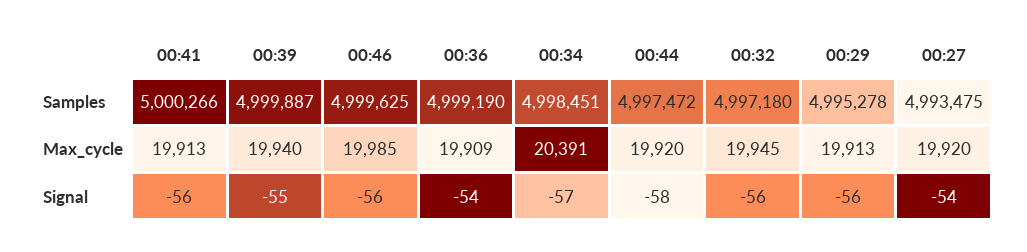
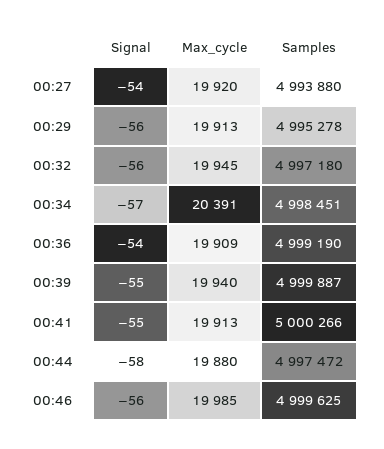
  {
    "00:41": {
      "Samples": 5000266,
      "Max_cycle": 19913,
-     "Signal": -56
+     "Signal": -55
    },
    "00:39": {
      "Samples": 4999887,
      "Max_cycle": 19940,
      "Signal": -55
    },
    "00:46": {
      "Samples": 4999625,
      "Max_cycle": 19985,
      "Signal": -56
    },
    "00:36": {
      "Samples": 4999190,
      "Max_cycle": 19909,
      "Signal": -54
    },
    "00:34": {
      "Samples": 4998451,
      "Max_cycle": 20391,
      "Signal": -57
    },
    "00:44": {
      "Samples": 4997472,
-     "Max_cycle": 19920,
+     "Max_cycle": 19880,
      "Signal": -58
    },
    "00:32": {
      "Samples": 4997180,
      "Max_cycle": 19945,
      "Signal": -56
    },
    "00:29": {
      "Samples": 4995278,
      "Max_cycle": 19913,
      "Signal": -56
    },
    "00:27": {
-     "Samples": 4993475,
+     "Samples": 4993880,
      "Max_cycle": 19920,
      "Signal": -54
    }
  }

